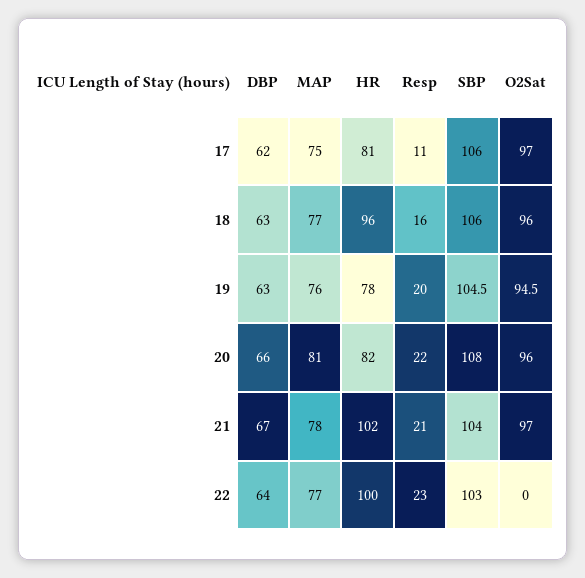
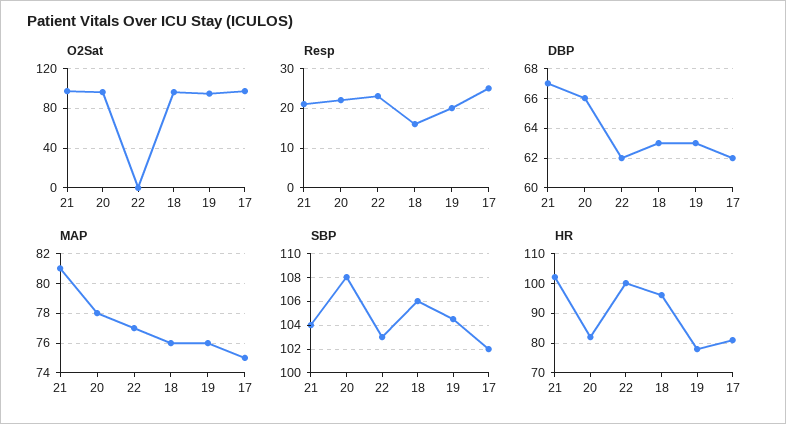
  {
    "DBP": {
      "17": 62,
      "18": 63,
      "19": 63,
      "20": 66,
      "21": 67,
-     "22": 64
+     "22": 62
    },
    "MAP": {
      "17": 75,
-     "18": 77,
+     "18": 76,
      "19": 76,
-     "20": 81,
+     "20": 78,
-     "21": 78,
+     "21": 81,
      "22": 77
    },
    "HR": {
      "17": 81,
      "18": 96,
      "19": 78,
      "20": 82,
      "21": 102,
      "22": 100
    },
    "Resp": {
-     "17": 11,
+     "17": 25,
      "18": 16,
      "19": 20,
      "20": 22,
      "21": 21,
      "22": 23
    },
    "SBP": {
-     "17": 106,
+     "17": 102,
      "18": 106,
      "19": 104.5,
      "20": 108,
      "21": 104,
      "22": 103
    },
    "O2Sat": {
      "17": 97,
      "18": 96,
      "19": 94.5,
      "20": 96,
      "21": 97,
      "22": 0
    }
  }

